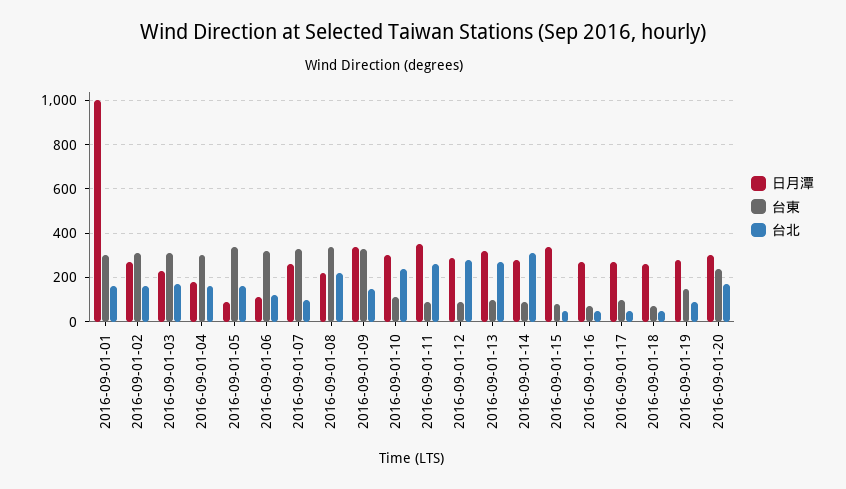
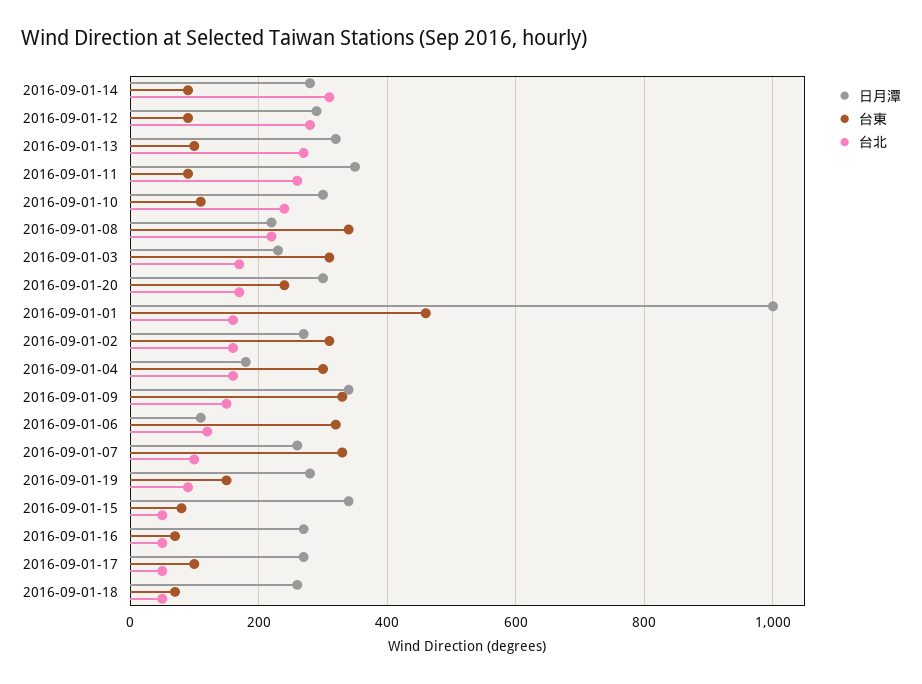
  {
    "日月潭": {
      "2016-09-01-01": 1000,
      "2016-09-01-02": 280,
      "2016-09-01-03": 240,
      "2016-09-01-04": 180,
-     "2016-09-01-05": 100,
      "2016-09-01-06": 120,
      "2016-09-01-07": 260,
      "2016-09-01-08": 220,
      "2016-09-01-09": 340,
      "2016-09-01-10": 300,
      "2016-09-01-11": 360,
      "2016-09-01-12": 300,
      "2016-09-01-13": 320,
      "2016-09-01-14": 280,
      "2016-09-01-15": 340,
      "2016-09-01-16": 280,
      "2016-09-01-17": 280,
      "2016-09-01-18": 260,
      "2016-09-01-19": 280,
      "2016-09-01-20": 300
    },
    "台東": {
-     "2016-09-01-01": 300,
+     "2016-09-01-01": 460,
      "2016-09-01-02": 320,
      "2016-09-01-03": 320,
      "2016-09-01-04": 300,
-     "2016-09-01-05": 350,
      "2016-09-01-06": 320,
      "2016-09-01-07": 340,
      "2016-09-01-08": 340,
      "2016-09-01-09": 340,
      "2016-09-01-10": 120,
      "2016-09-01-11": 100,
      "2016-09-01-12": 100,
      "2016-09-01-13": 100,
      "2016-09-01-14": 100,
      "2016-09-01-15": 80,
      "2016-09-01-16": 80,
      "2016-09-01-17": 100,
      "2016-09-01-18": 80,
      "2016-09-01-19": 160,
      "2016-09-01-20": 240
    },
    "台北": {
      "2016-09-01-01": 160,
      "2016-09-01-02": 160,
      "2016-09-01-03": 180,
      "2016-09-01-04": 160,
-     "2016-09-01-05": 150,
      "2016-09-01-06": 120,
      "2016-09-01-07": 100,
      "2016-09-01-08": 220,
      "2016-09-01-09": 160,
      "2016-09-01-10": 240,
      "2016-09-01-11": 260,
      "2016-09-01-12": 280,
      "2016-09-01-13": 280,
      "2016-09-01-14": 320,
      "2016-09-01-15": 60,
      "2016-09-01-16": 60,
      "2016-09-01-17": 60,
      "2016-09-01-18": 60,
      "2016-09-01-19": 100,
      "2016-09-01-20": 180
    }
  }

